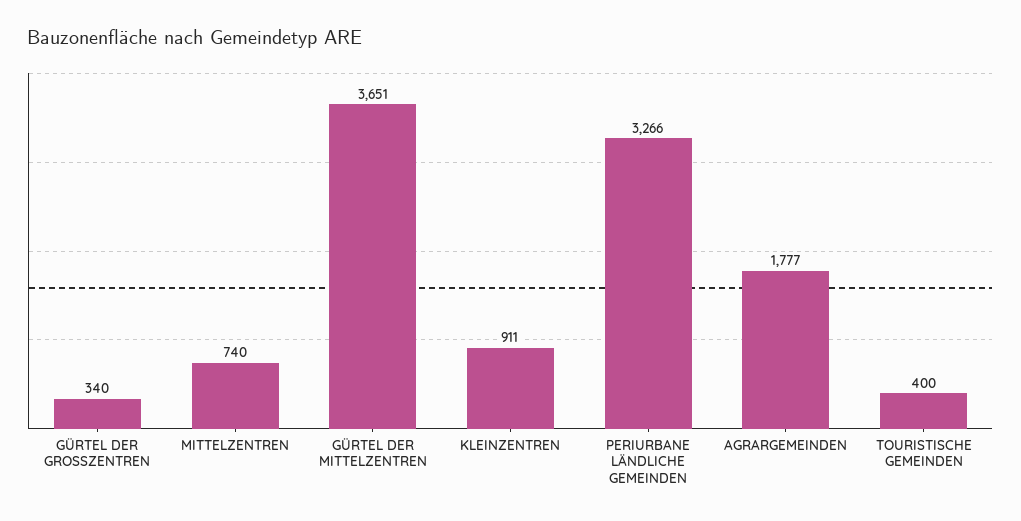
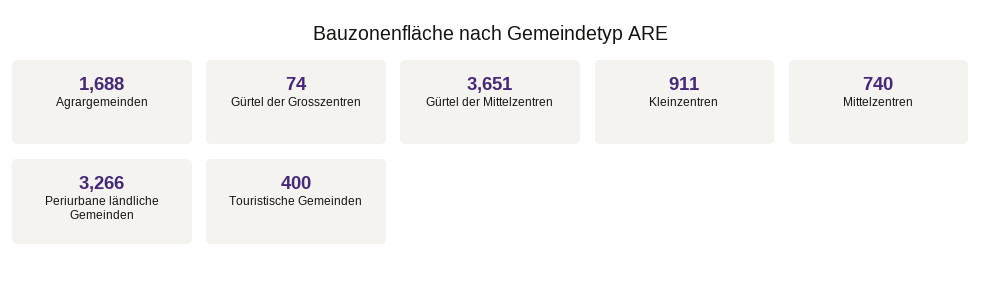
  {
-   "GÜRTEL DER GROSSZENTREN": 340,
+   "GÜRTEL DER GROSSZENTREN": 74,
    "MITTELZENTREN": 740,
    "GÜRTEL DER MITTELZENTREN": 3651,
    "KLEINZENTREN": 911,
    "PERIURBANE LÄNDLICHE GEMEINDEN": 3266,
-   "AGRARGEMEINDEN": 1777,
+   "AGRARGEMEINDEN": 1688,
    "TOURISTISCHE GEMEINDEN": 400
  }

